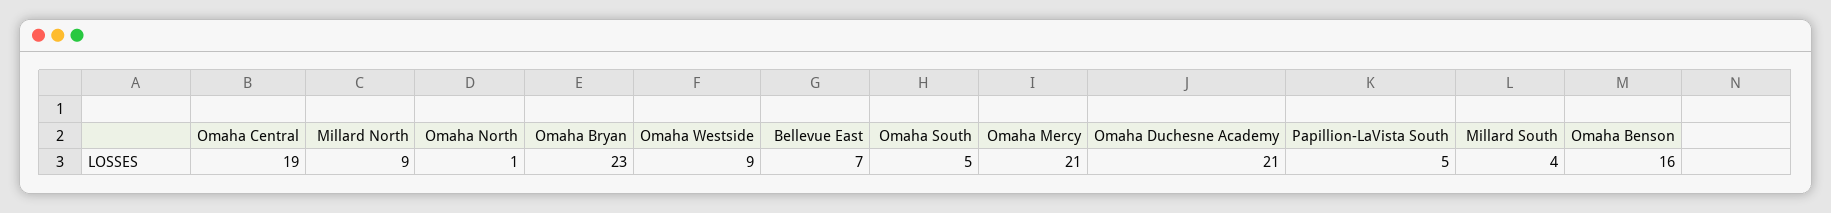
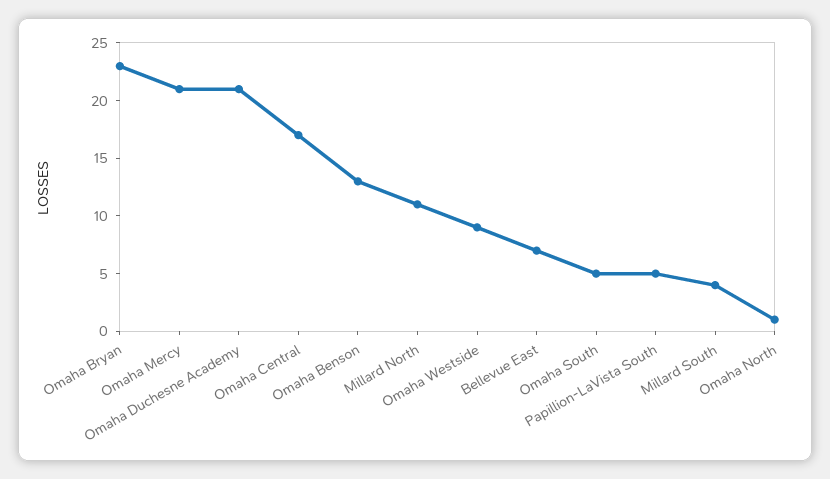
  {
-   "Omaha Central": 19,
+   "Omaha Central": 17,
-   "Millard North": 9,
+   "Millard North": 11,
    "Omaha North": 1,
    "Omaha Bryan": 23,
    "Omaha Westside": 9,
    "Bellevue East": 7,
    "Omaha South": 5,
    "Omaha Mercy": 21,
    "Omaha Duchesne Academy": 21,
    "Papillion-LaVista South": 5,
    "Millard South": 4,
-   "Omaha Benson": 16
+   "Omaha Benson": 13
  }

